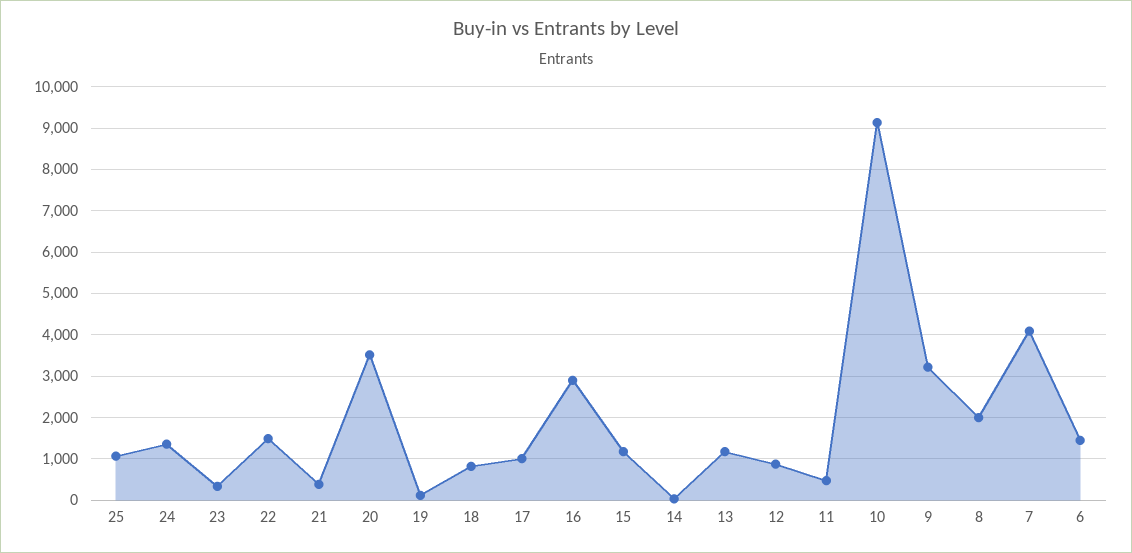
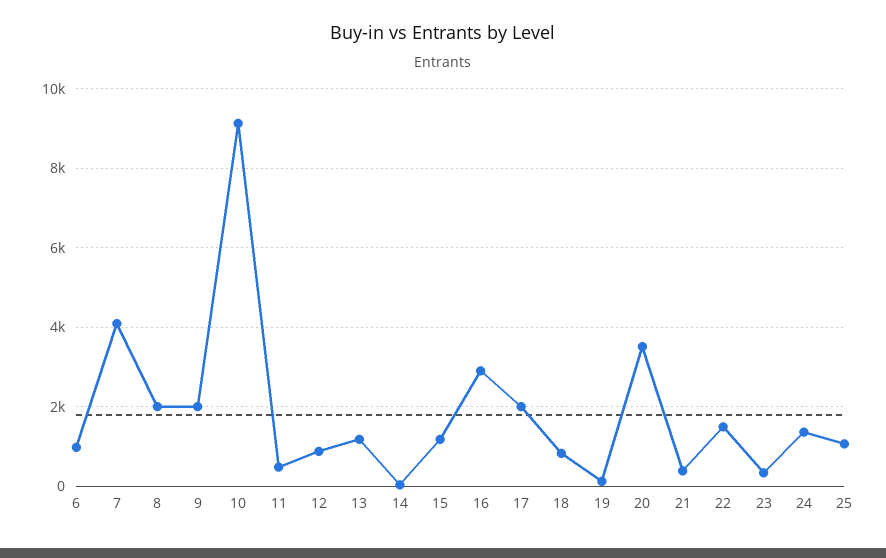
  {
    "25": 1000,
    "24": 1400,
    "23": 400,
    "22": 1400,
    "21": 400,
    "20": 3600,
    "19": 200,
    "18": 800,
-   "17": 1000,
+   "17": 2000,
    "16": 3000,
    "15": 1200,
    "14": 0,
    "13": 1200,
    "12": 800,
    "11": 400,
    "10": 9200,
-   "9": 3200,
+   "9": 2000,
    "8": 2000,
    "7": 4000,
-   "6": 1400
+   "6": 1000
  }

